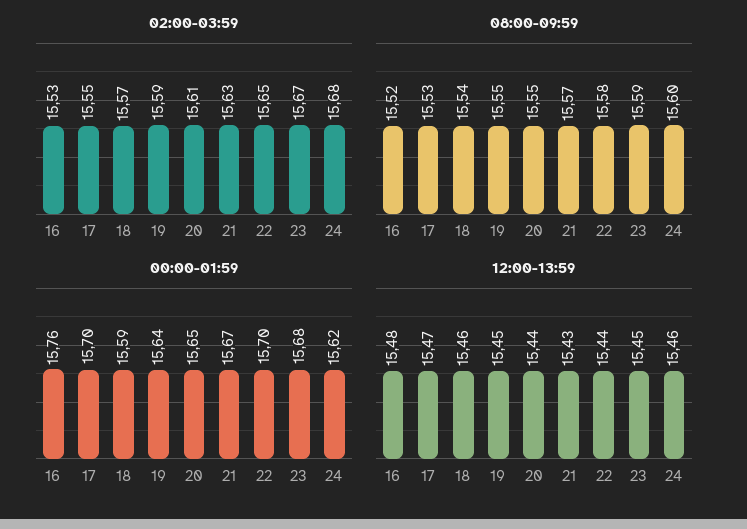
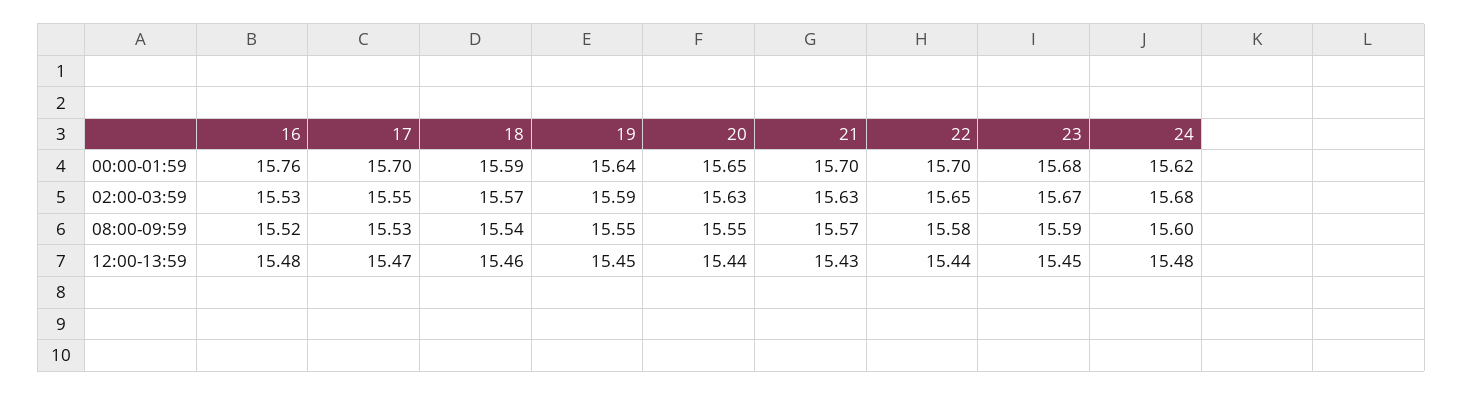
  {
    "02:00-03:59": {
      "16": 15.53,
      "17": 15.55,
      "18": 15.57,
      "19": 15.59,
-     "20": 15.61,
+     "20": 15.63,
      "21": 15.63,
      "22": 15.65,
      "23": 15.67,
      "24": 15.68
    },
    "08:00-09:59": {
      "16": 15.52,
      "17": 15.53,
      "18": 15.54,
      "19": 15.55,
      "20": 15.55,
      "21": 15.57,
      "22": 15.58,
      "23": 15.59,
      "24": 15.6
    },
    "00:00-01:59": {
      "16": 15.76,
      "17": 15.7,
      "18": 15.59,
      "19": 15.64,
      "20": 15.65,
-     "21": 15.67,
+     "21": 15.7,
      "22": 15.7,
      "23": 15.68,
      "24": 15.62
    },
    "12:00-13:59": {
      "16": 15.48,
      "17": 15.47,
      "18": 15.46,
      "19": 15.45,
      "20": 15.44,
      "21": 15.43,
      "22": 15.44,
      "23": 15.45,
-     "24": 15.46
+     "24": 15.48
    }
  }

